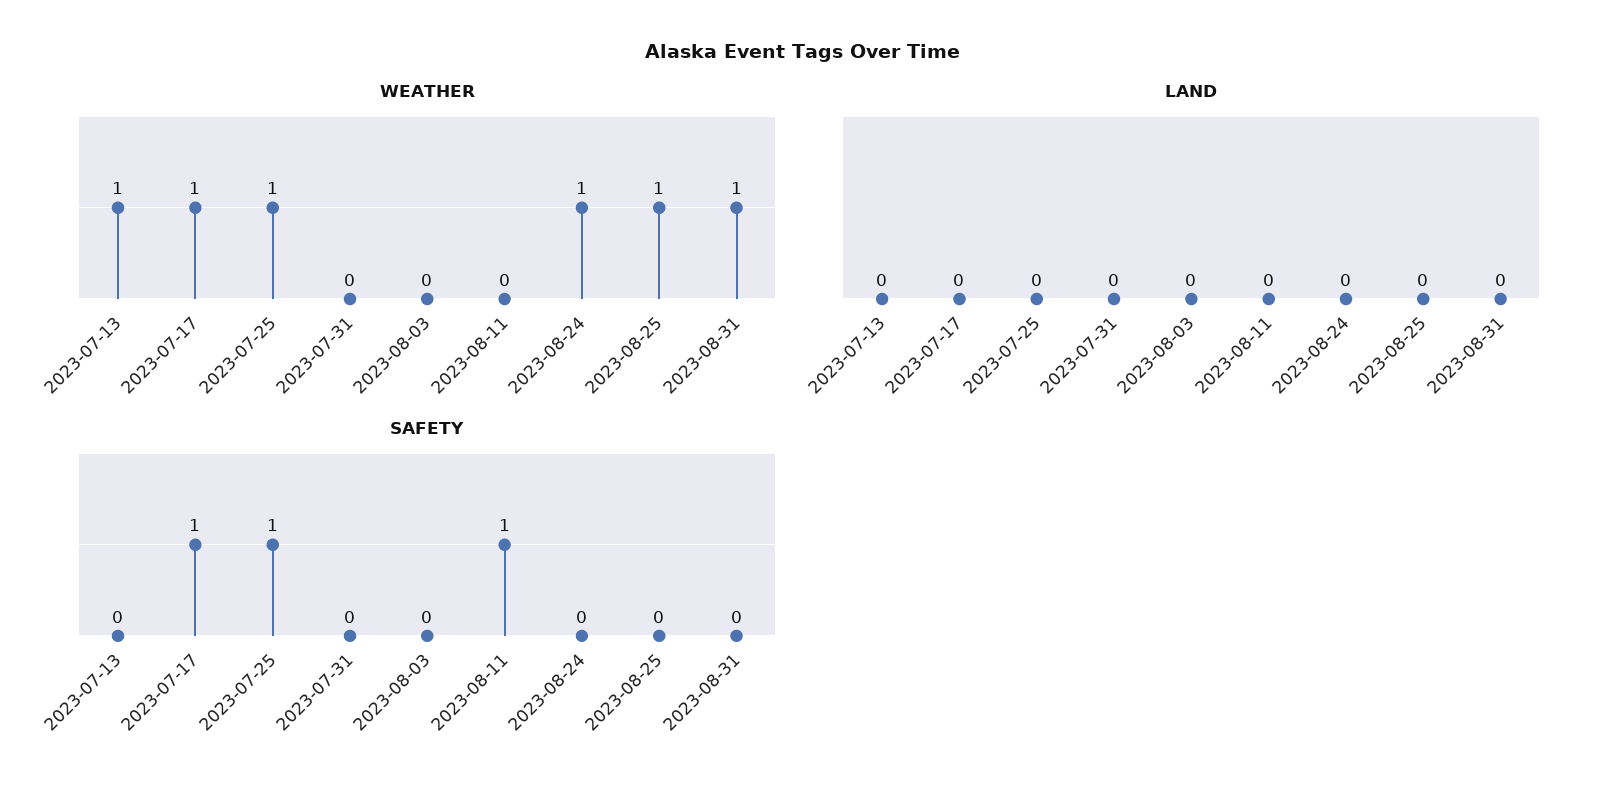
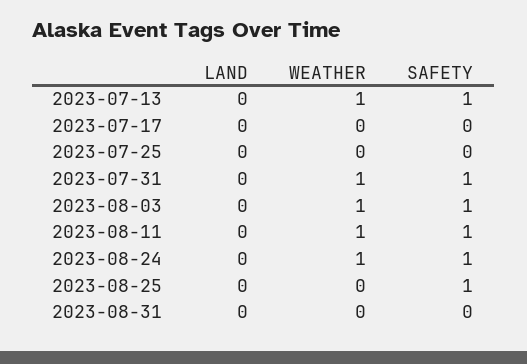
  {
    "WEATHER": {
      "2023-07-13": 1,
-     "2023-07-17": 1,
+     "2023-07-17": 0,
-     "2023-07-25": 1,
+     "2023-07-25": 0,
-     "2023-07-31": 0,
+     "2023-07-31": 1,
-     "2023-08-03": 0,
+     "2023-08-03": 1,
-     "2023-08-11": 0,
+     "2023-08-11": 1,
      "2023-08-24": 1,
-     "2023-08-25": 1,
+     "2023-08-25": 0,
-     "2023-08-31": 1
+     "2023-08-31": 0
    },
    "LAND": {
      "2023-07-13": 0,
      "2023-07-17": 0,
      "2023-07-25": 0,
      "2023-07-31": 0,
      "2023-08-03": 0,
      "2023-08-11": 0,
      "2023-08-24": 0,
      "2023-08-25": 0,
      "2023-08-31": 0
    },
    "SAFETY": {
-     "2023-07-13": 0,
+     "2023-07-13": 1,
-     "2023-07-17": 1,
+     "2023-07-17": 0,
-     "2023-07-25": 1,
+     "2023-07-25": 0,
-     "2023-07-31": 0,
+     "2023-07-31": 1,
-     "2023-08-03": 0,
+     "2023-08-03": 1,
      "2023-08-11": 1,
-     "2023-08-24": 0,
+     "2023-08-24": 1,
-     "2023-08-25": 0,
+     "2023-08-25": 1,
      "2023-08-31": 0
    }
  }

